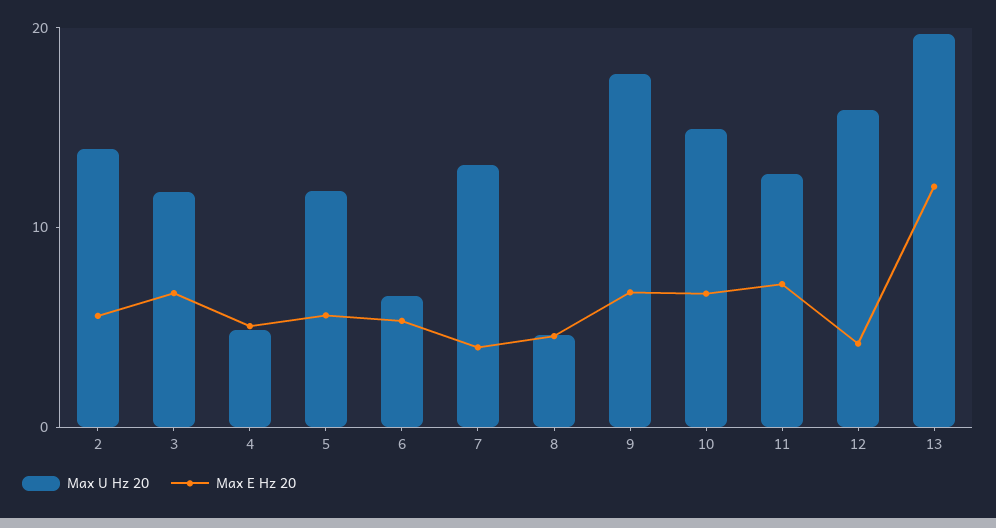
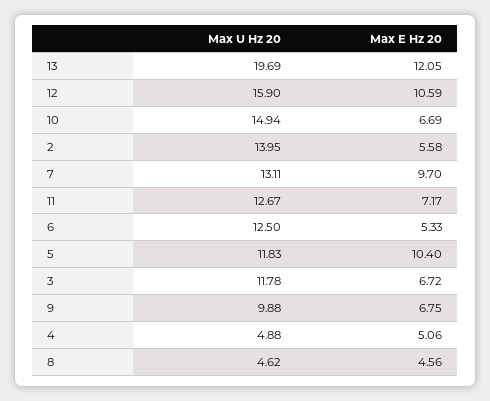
  {
    "Max U Hz 20": {
      "2": 13.95,
      "3": 11.78,
      "4": 4.88,
      "5": 11.83,
-     "6": 6,
+     "6": 12.5,
      "7": 13.11,
      "8": 4.62,
-     "9": 18,
+     "9": 9.88,
      "10": 14.94,
      "11": 12.67,
      "12": 15.9,
      "13": 19.69
    },
    "Max E Hz 20": {
      "2": 5.58,
      "3": 6.72,
      "4": 5.06,
-     "5": 6,
+     "5": 10.4,
      "6": 5.33,
-     "7": 4,
+     "7": 9.7,
      "8": 4.56,
      "9": 6.75,
      "10": 6.69,
      "11": 7.17,
-     "12": 4,
+     "12": 10.59,
      "13": 12.05
    }
  }

